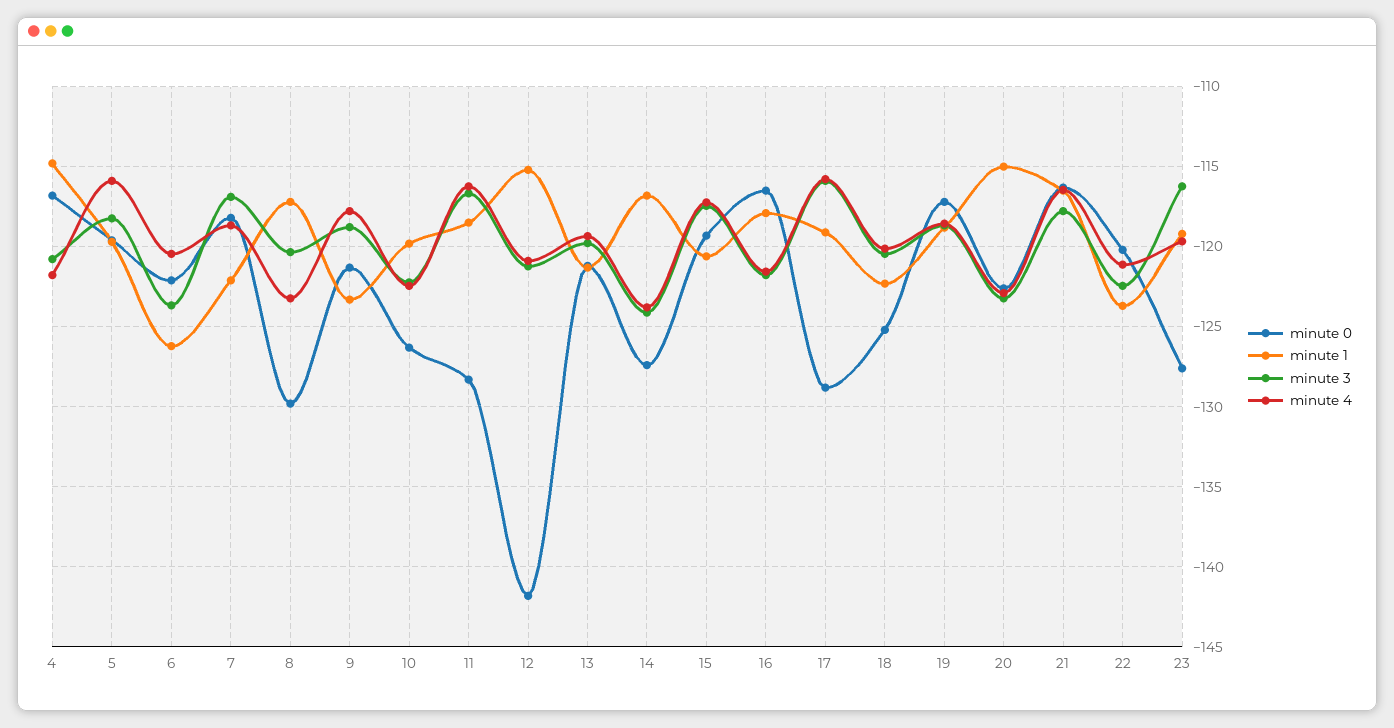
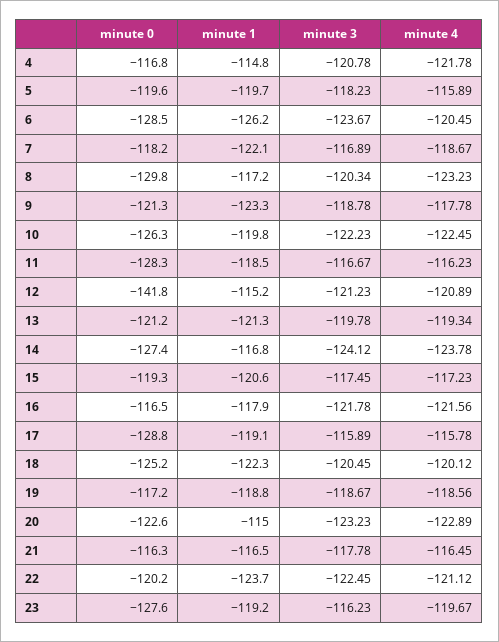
  {
    "minute 0": {
      "4": -116.8,
      "5": -119.6,
-     "6": -122,
+     "6": -128.5,
      "7": -118.2,
      "8": -129.8,
      "9": -121.3,
      "10": -126.3,
      "11": -128.3,
      "12": -141.8,
      "13": -121.2,
      "14": -127.4,
      "15": -119.3,
      "16": -116.5,
      "17": -128.8,
      "18": -125.2,
      "19": -117.2,
      "20": -122.6,
      "21": -116.3,
      "22": -120.2,
      "23": -127.6
    },
    "minute 1": {
      "4": -114.8,
      "5": -119.7,
      "6": -126.2,
      "7": -122.1,
      "8": -117.2,
      "9": -123.3,
      "10": -119.8,
      "11": -118.5,
      "12": -115.2,
      "13": -121.3,
      "14": -116.8,
      "15": -120.6,
      "16": -117.9,
      "17": -119.1,
      "18": -122.3,
      "19": -118.8,
      "20": -115,
      "21": -116.5,
      "22": -123.7,
      "23": -119.2
    },
    "minute 3": {
      "4": -120.78,
      "5": -118.23,
      "6": -123.67,
      "7": -116.89,
      "8": -120.34,
      "9": -118.78,
      "10": -122.23,
      "11": -116.67,
      "12": -121.23,
      "13": -119.78,
      "14": -124.12,
      "15": -117.45,
      "16": -121.78,
      "17": -115.89,
      "18": -120.45,
      "19": -118.67,
      "20": -123.23,
      "21": -117.78,
      "22": -122.45,
      "23": -116.23
    },
    "minute 4": {
      "4": -121.78,
      "5": -115.89,
      "6": -120.45,
      "7": -118.67,
      "8": -123.23,
      "9": -117.78,
      "10": -122.45,
      "11": -116.23,
      "12": -120.89,
      "13": -119.34,
      "14": -123.78,
      "15": -117.23,
      "16": -121.56,
      "17": -115.78,
      "18": -120.12,
      "19": -118.56,
      "20": -122.89,
      "21": -116.45,
      "22": -121.12,
      "23": -119.67
    }
  }

